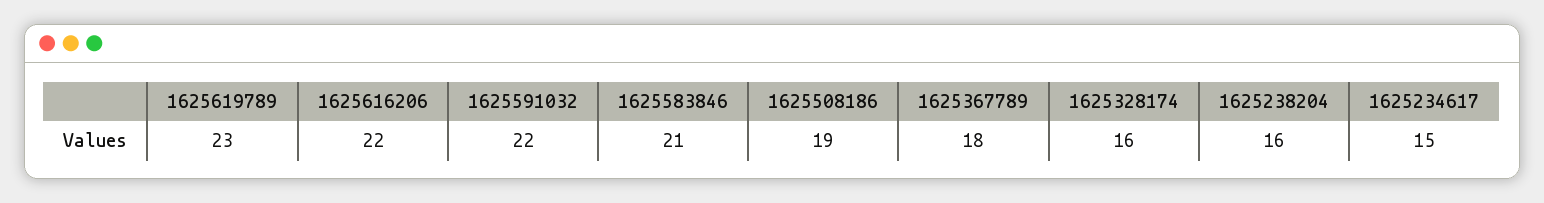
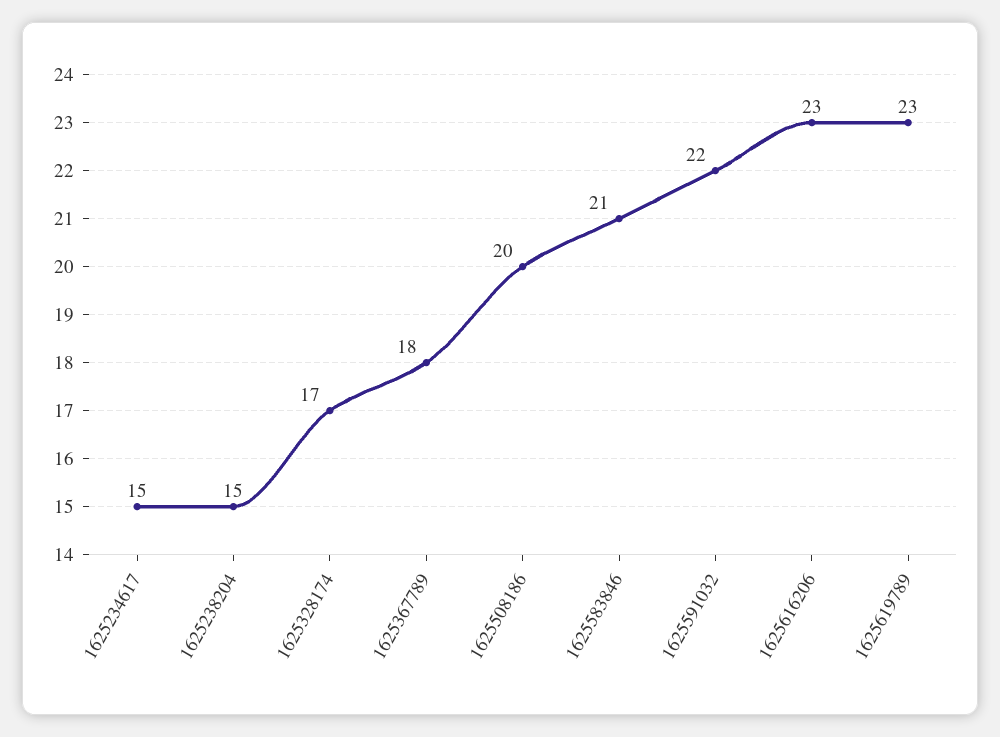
  {
    "1625619789": 23,
-   "1625616206": 22,
+   "1625616206": 23,
    "1625591032": 22,
    "1625583846": 21,
-   "1625508186": 19,
+   "1625508186": 20,
    "1625367789": 18,
-   "1625328174": 16,
+   "1625328174": 17,
-   "1625238204": 16,
+   "1625238204": 15,
    "1625234617": 15
  }

